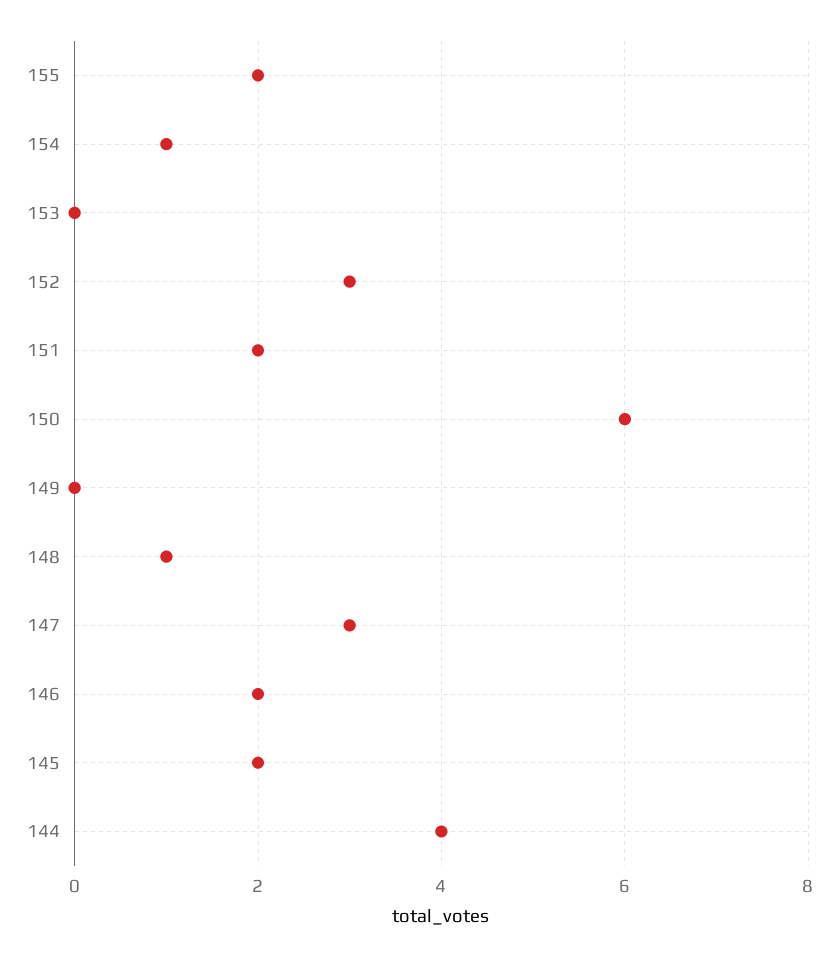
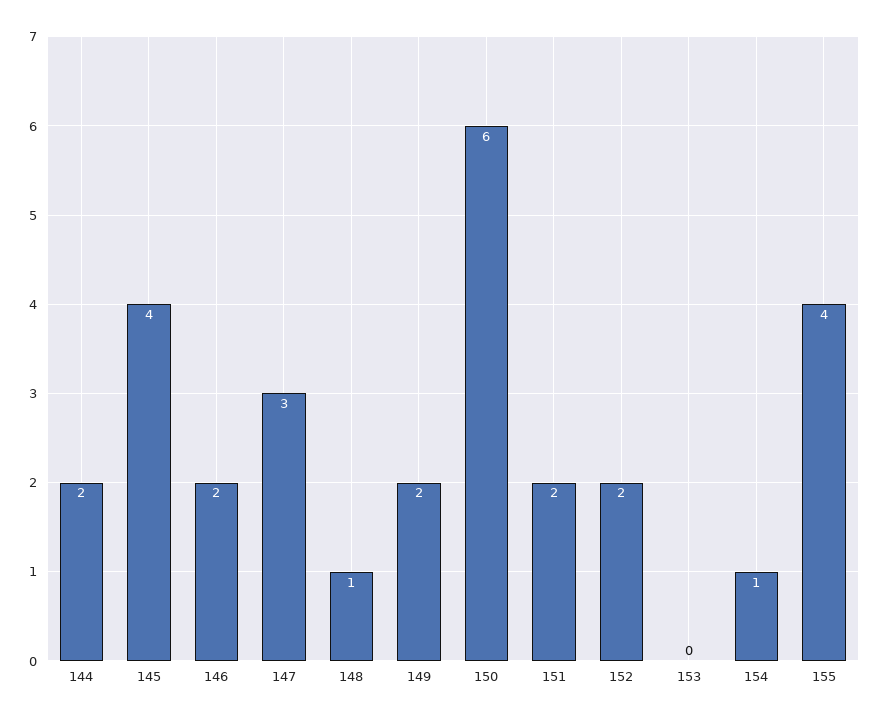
  {
-   "155": 2,
+   "155": 4,
    "154": 1,
    "153": 0,
-   "152": 3,
+   "152": 2,
    "151": 2,
    "150": 6,
-   "149": 0,
+   "149": 2,
    "148": 1,
    "147": 3,
    "146": 2,
-   "145": 2,
+   "145": 4,
-   "144": 4
+   "144": 2
  }

